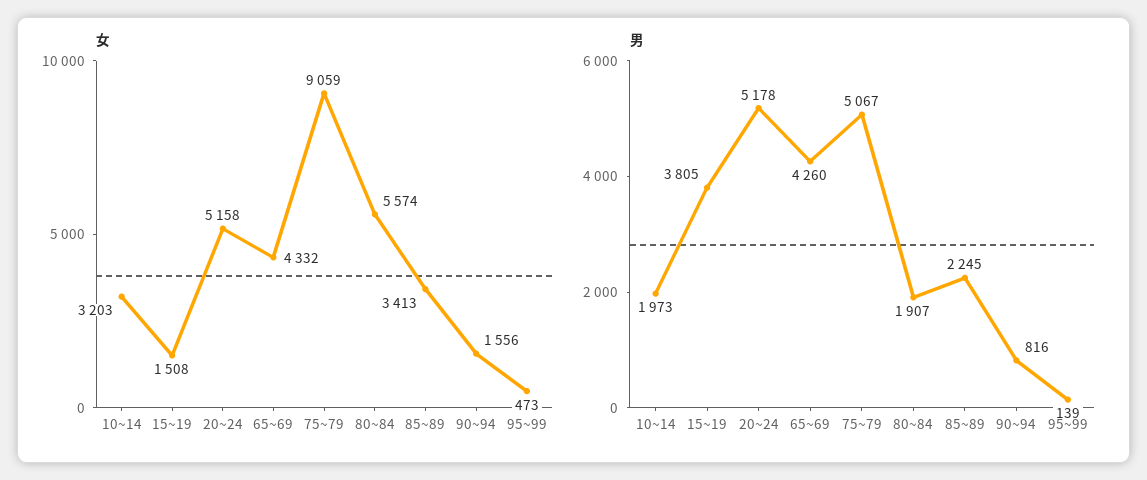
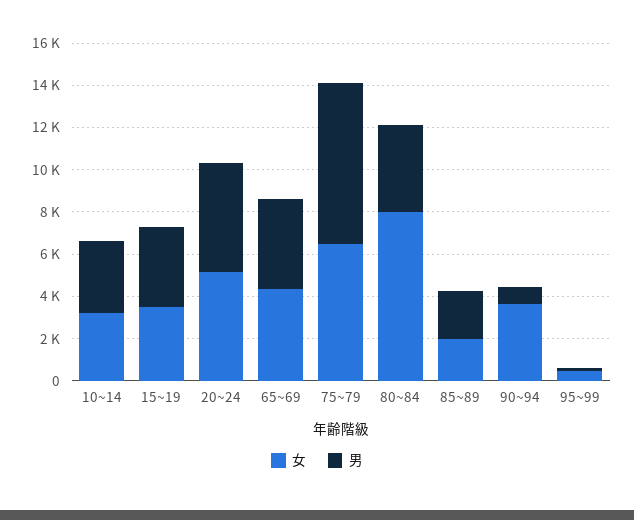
  {
    "女": {
      "10~14": 3203,
-     "15~19": 1508,
+     "15~19": 3500,
      "20~24": 5158,
      "65~69": 4332,
-     "75~79": 9059,
+     "75~79": 6500,
-     "80~84": 5574,
+     "80~84": 8000,
-     "85~89": 3413,
+     "85~89": 2000,
-     "90~94": 1556,
+     "90~94": 3500,
      "95~99": 473
    },
    "男": {
-     "10~14": 1973,
+     "10~14": 3500,
      "15~19": 3805,
      "20~24": 5178,
      "65~69": 4260,
-     "75~79": 5067,
+     "75~79": 7500,
-     "80~84": 1907,
+     "80~84": 4000,
      "85~89": 2245,
      "90~94": 816,
      "95~99": 139
    }
  }

